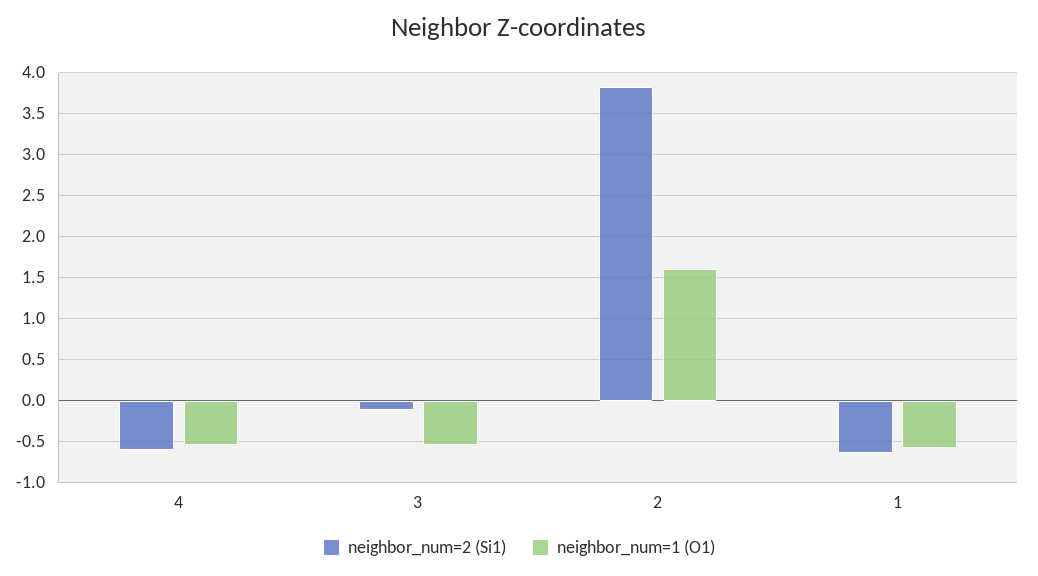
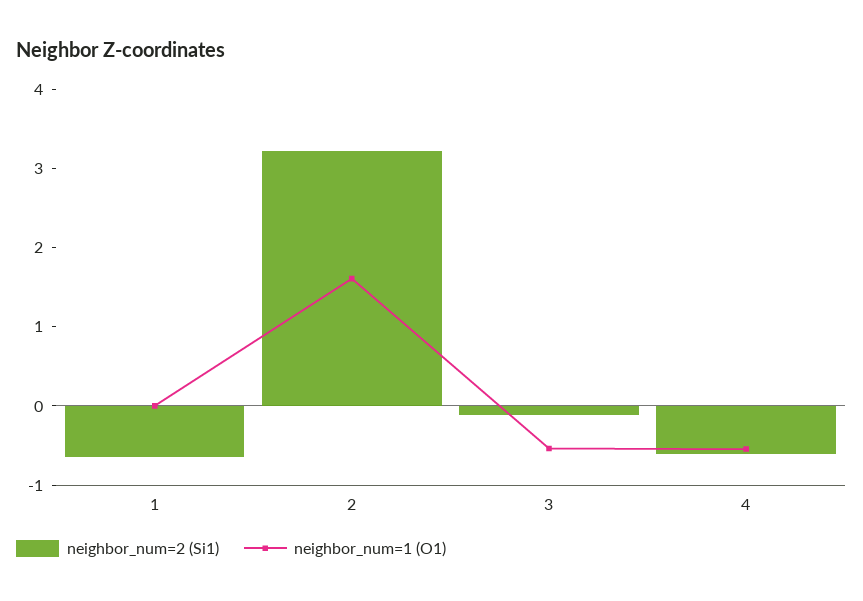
  {
    "neighbor_num=2 (Si1)": {
      "4": -0.6,
      "3": -0.1,
-     "2": 3.8,
+     "2": 3.2,
      "1": -0.6
    },
    "neighbor_num=1 (O1)": {
      "4": -0.5,
      "3": -0.5,
      "2": 1.6,
-     "1": -0.6
+     "1": 0
    }
  }

